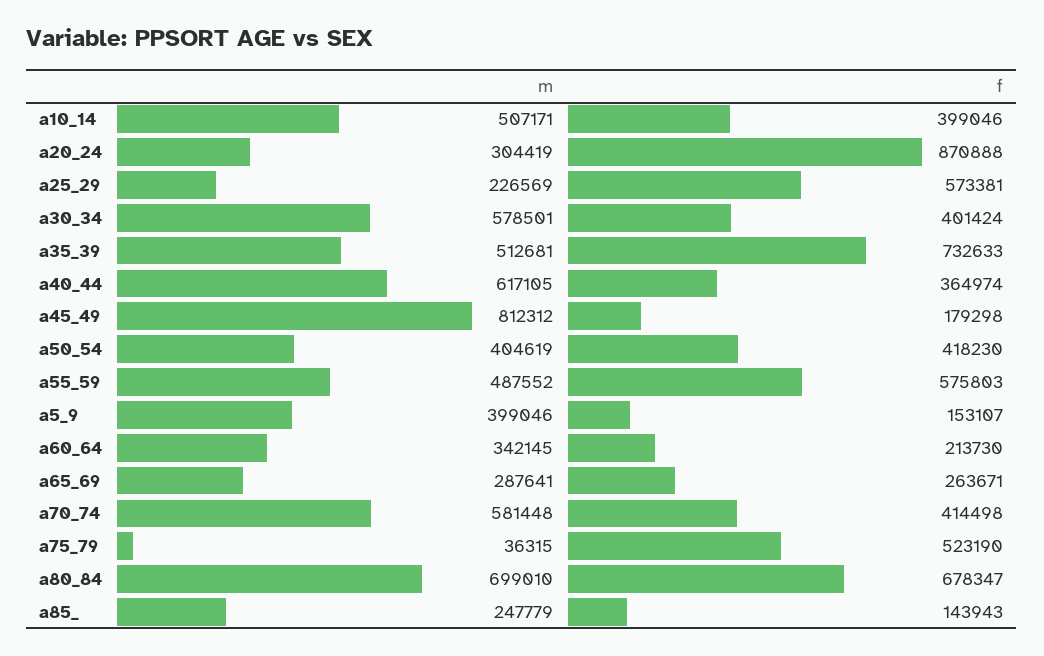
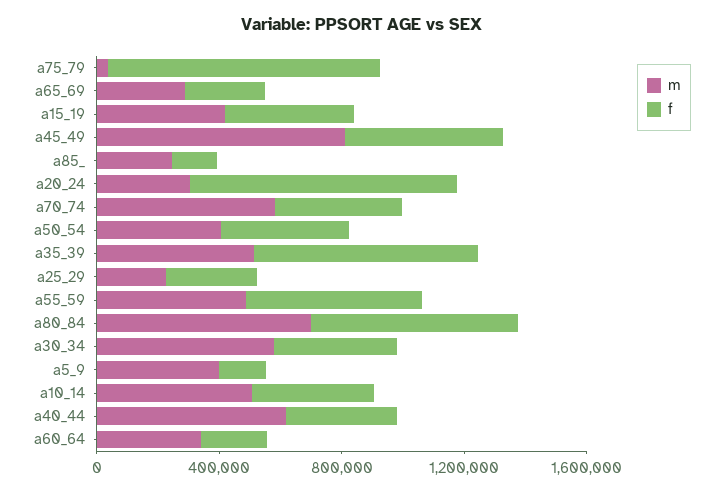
  {
    "m": {
      "a10_14": 507171,
      "a20_24": 304419,
      "a25_29": 226569,
      "a30_34": 578501,
      "a35_39": 512681,
      "a40_44": 617105,
      "a45_49": 812312,
      "a50_54": 404619,
      "a55_59": 487552,
      "a5_9": 399046,
      "a60_64": 342145,
      "a65_69": 287641,
      "a70_74": 581448,
      "a75_79": 36315,
      "a80_84": 699010,
-     "a85_": 247779
+     "a85_": 247779,
+     "a15_19": 400000
    },
    "f": {
      "a10_14": 399046,
      "a20_24": 870888,
-     "a25_29": 573381,
+     "a25_29": 300000,
      "a30_34": 401424,
      "a35_39": 732633,
      "a40_44": 364974,
-     "a45_49": 179298,
+     "a45_49": 500000,
      "a50_54": 418230,
      "a55_59": 575803,
      "a5_9": 153107,
      "a60_64": 213730,
      "a65_69": 263671,
      "a70_74": 414498,
-     "a75_79": 523190,
+     "a75_79": 900000,
      "a80_84": 678347,
-     "a85_": 143943
+     "a85_": 143943,
+     "a15_19": 400000
    }
  }

